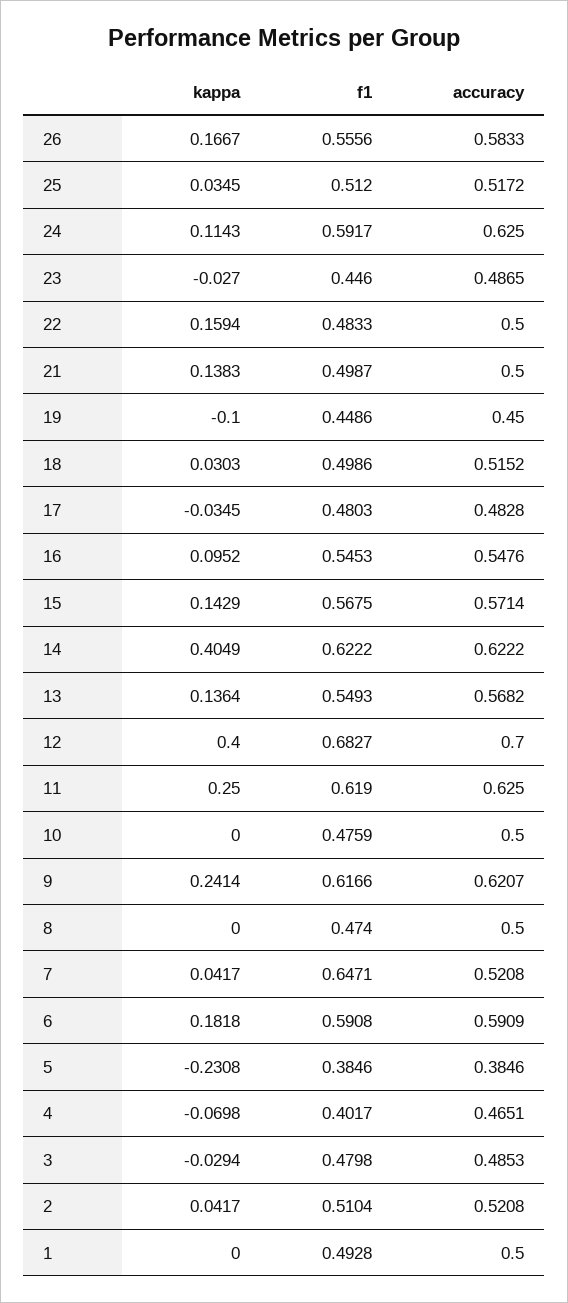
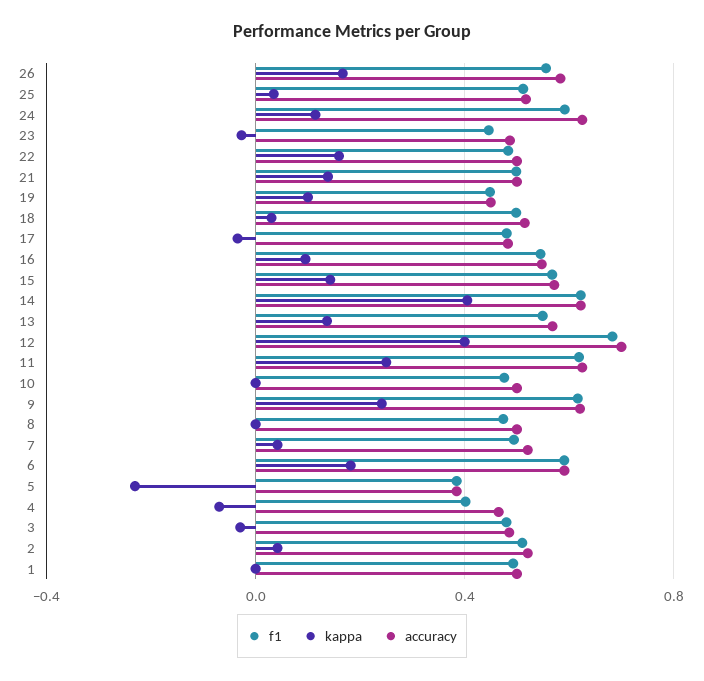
  {
    "kappa": {
      "26": 0.1667,
      "25": 0.0345,
      "24": 0.1143,
      "23": -0.027,
      "22": 0.1594,
      "21": 0.1383,
-     "19": -0.1,
+     "19": 0.1,
      "18": 0.0303,
      "17": -0.0345,
      "16": 0.0952,
      "15": 0.1429,
      "14": 0.4049,
      "13": 0.1364,
      "12": 0.4,
      "11": 0.25,
      "10": 0,
      "9": 0.2414,
      "8": 0,
      "7": 0.0417,
      "6": 0.1818,
      "5": -0.2308,
      "4": -0.0698,
      "3": -0.0294,
      "2": 0.0417,
      "1": 0
    },
    "f1": {
      "26": 0.5556,
      "25": 0.512,
      "24": 0.5917,
      "23": 0.446,
      "22": 0.4833,
      "21": 0.4987,
      "19": 0.4486,
      "18": 0.4986,
      "17": 0.4803,
      "16": 0.5453,
      "15": 0.5675,
      "14": 0.6222,
      "13": 0.5493,
      "12": 0.6827,
      "11": 0.619,
      "10": 0.4759,
      "9": 0.6166,
      "8": 0.474,
-     "7": 0.6471,
+     "7": 0.5,
      "6": 0.5908,
      "5": 0.3846,
      "4": 0.4017,
      "3": 0.4798,
      "2": 0.5104,
      "1": 0.4928
    },
    "accuracy": {
      "26": 0.5833,
      "25": 0.5172,
      "24": 0.625,
      "23": 0.4865,
      "22": 0.5,
      "21": 0.5,
      "19": 0.45,
      "18": 0.5152,
      "17": 0.4828,
      "16": 0.5476,
      "15": 0.5714,
      "14": 0.6222,
      "13": 0.5682,
      "12": 0.7,
      "11": 0.625,
      "10": 0.5,
      "9": 0.6207,
      "8": 0.5,
      "7": 0.5208,
      "6": 0.5909,
      "5": 0.3846,
      "4": 0.4651,
      "3": 0.4853,
      "2": 0.5208,
      "1": 0.5
    }
  }

